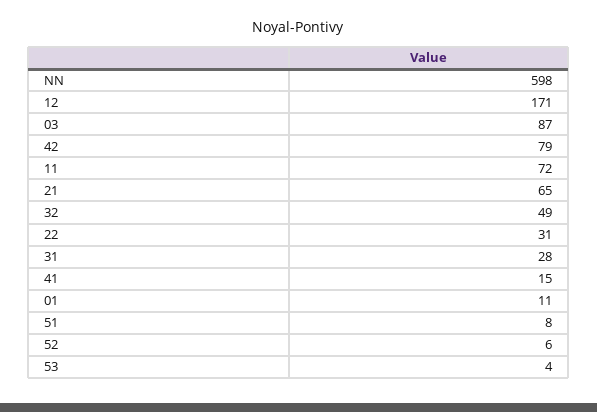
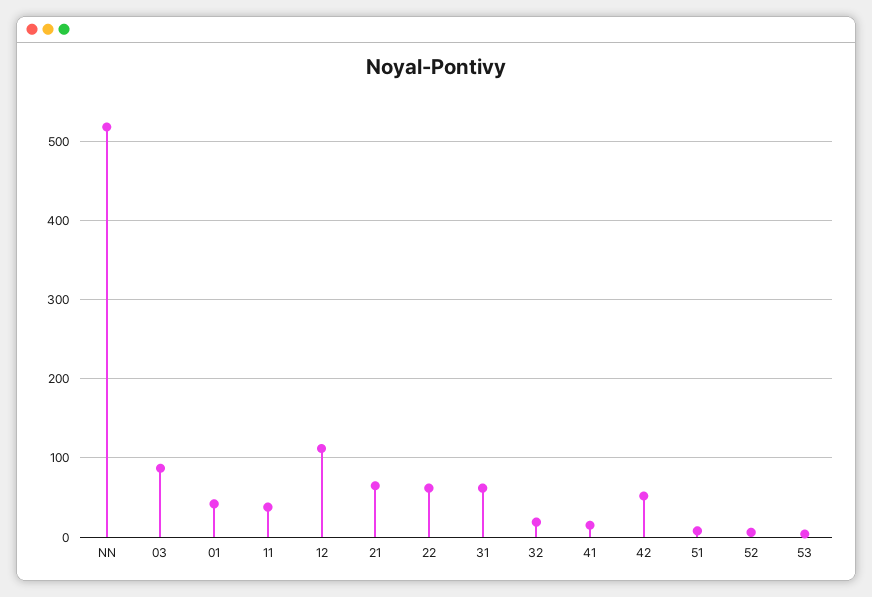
  {
-   "NN": 598,
+   "NN": 520,
-   "12": 171,
+   "12": 110,
    "03": 87,
-   "42": 79,
+   "42": 50,
-   "11": 72,
+   "11": 40,
    "21": 65,
-   "32": 49,
+   "32": 20,
-   "22": 31,
+   "22": 60,
-   "31": 28,
+   "31": 60,
    "41": 15,
-   "01": 11,
+   "01": 40,
    "51": 8,
    "52": 6,
    "53": 4
  }

